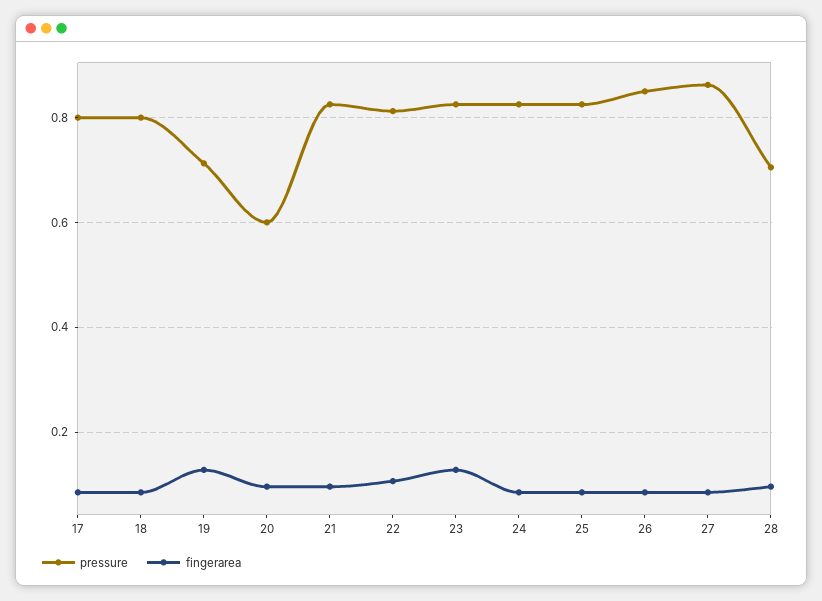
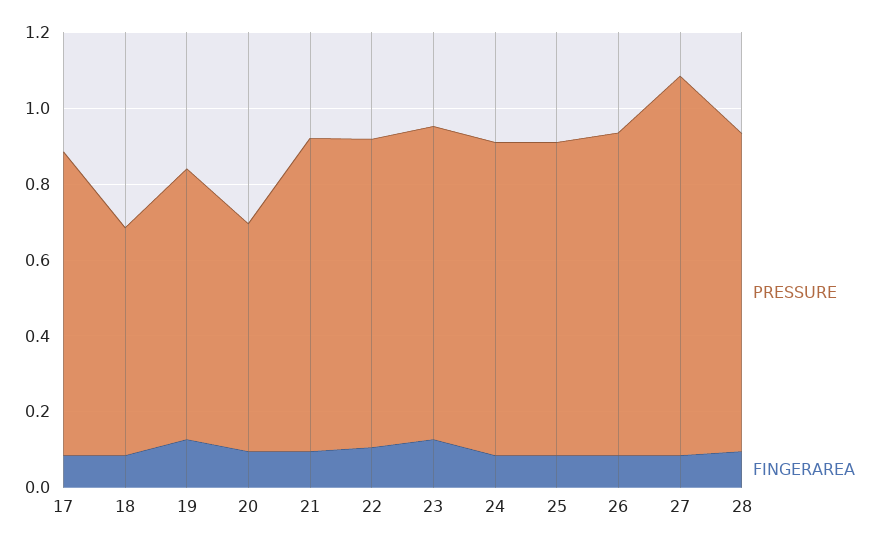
  {
    "pressure": {
      "17": 0.8,
-     "18": 0.8,
+     "18": 0.6,
      "19": 0.72,
      "20": 0.6,
      "21": 0.82,
      "22": 0.82,
      "23": 0.82,
      "24": 0.82,
      "25": 0.82,
      "26": 0.86,
-     "27": 0.86,
+     "27": 1,
-     "28": 0.7
+     "28": 0.85
    },
    "fingerarea": {
      "17": 0.08,
      "18": 0.08,
      "19": 0.12,
      "20": 0.1,
      "21": 0.1,
      "22": 0.1,
      "23": 0.12,
      "24": 0.08,
      "25": 0.08,
      "26": 0.08,
      "27": 0.08,
      "28": 0.1
    }
  }

